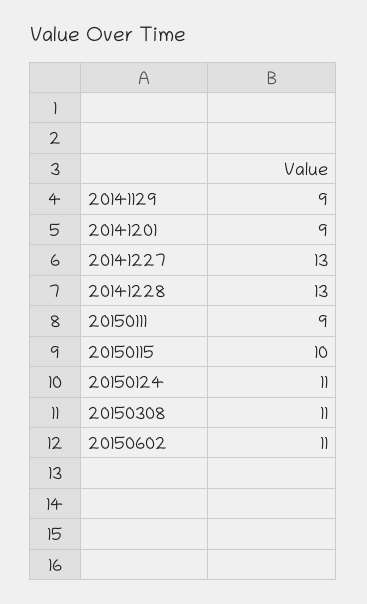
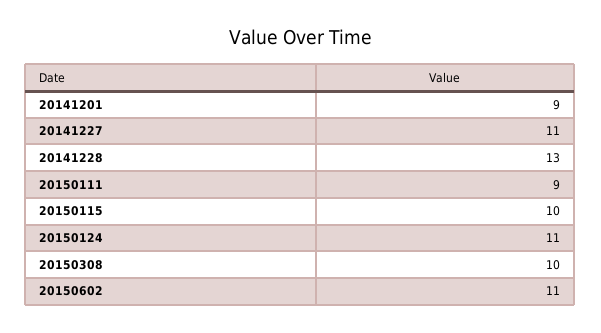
  {
-   "20141129": 9,
    "20141201": 9,
-   "20141227": 13,
+   "20141227": 11,
    "20141228": 13,
    "20150111": 9,
    "20150115": 10,
    "20150124": 11,
-   "20150308": 11,
+   "20150308": 10,
    "20150602": 11
  }

